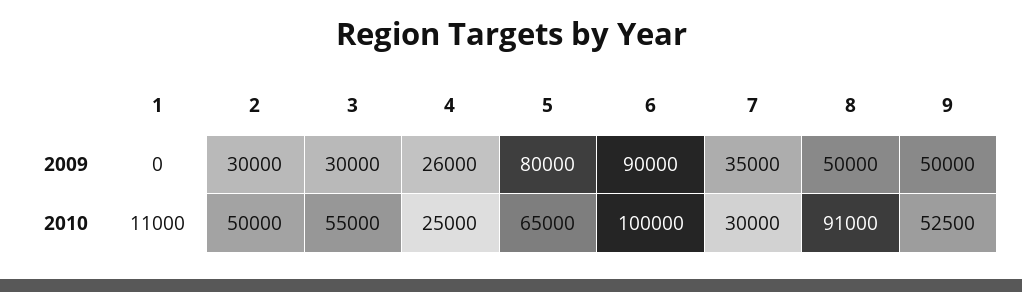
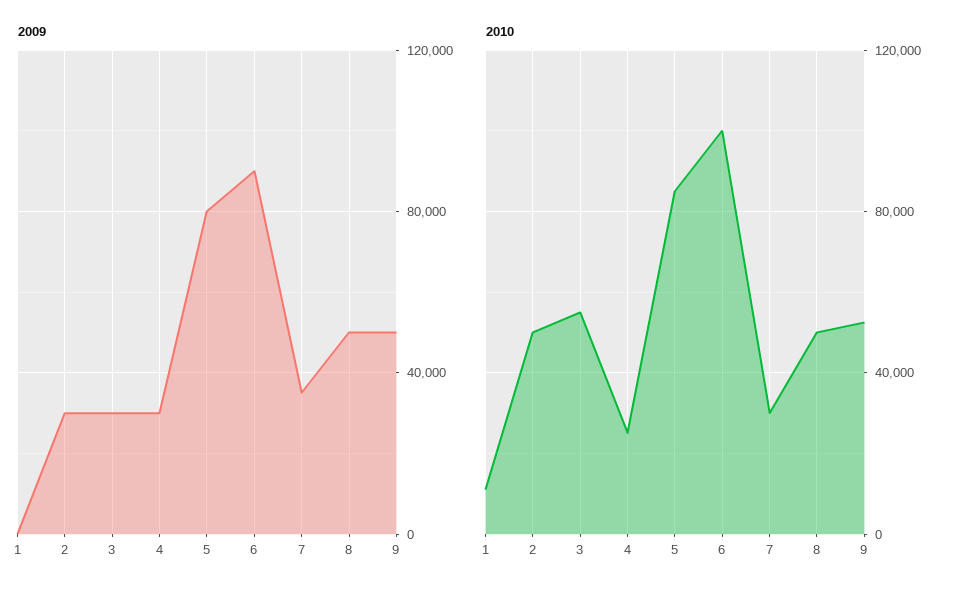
  {
    "2009": {
      "1": 0,
      "2": 30000,
      "3": 30000,
-     "4": 26000,
+     "4": 30000,
      "5": 80000,
      "6": 90000,
      "7": 35000,
      "8": 50000,
      "9": 50000
    },
    "2010": {
      "1": 11000,
      "2": 50000,
      "3": 55000,
      "4": 25000,
-     "5": 65000,
+     "5": 85000,
      "6": 100000,
      "7": 30000,
-     "8": 91000,
+     "8": 50000,
      "9": 52500
    }
  }

